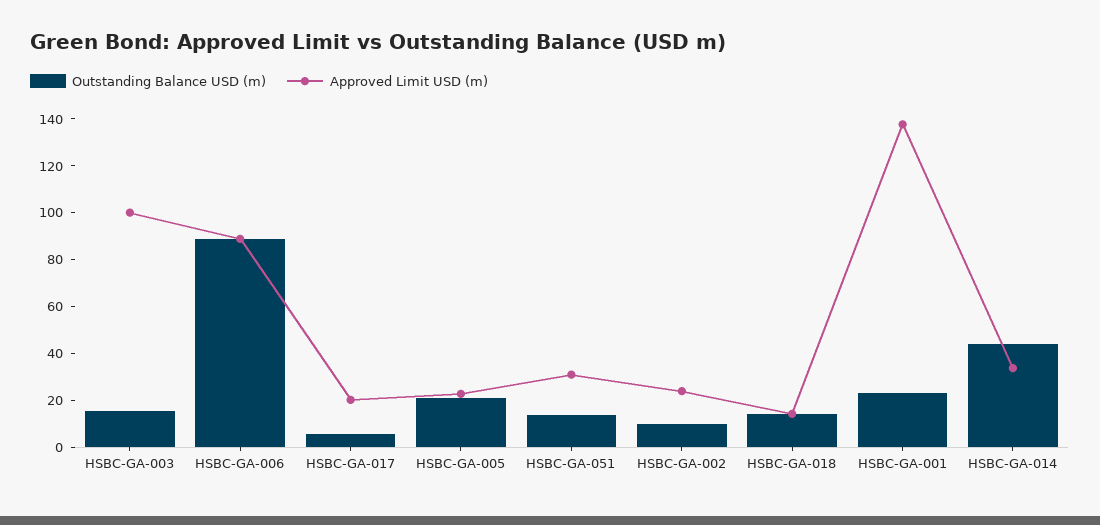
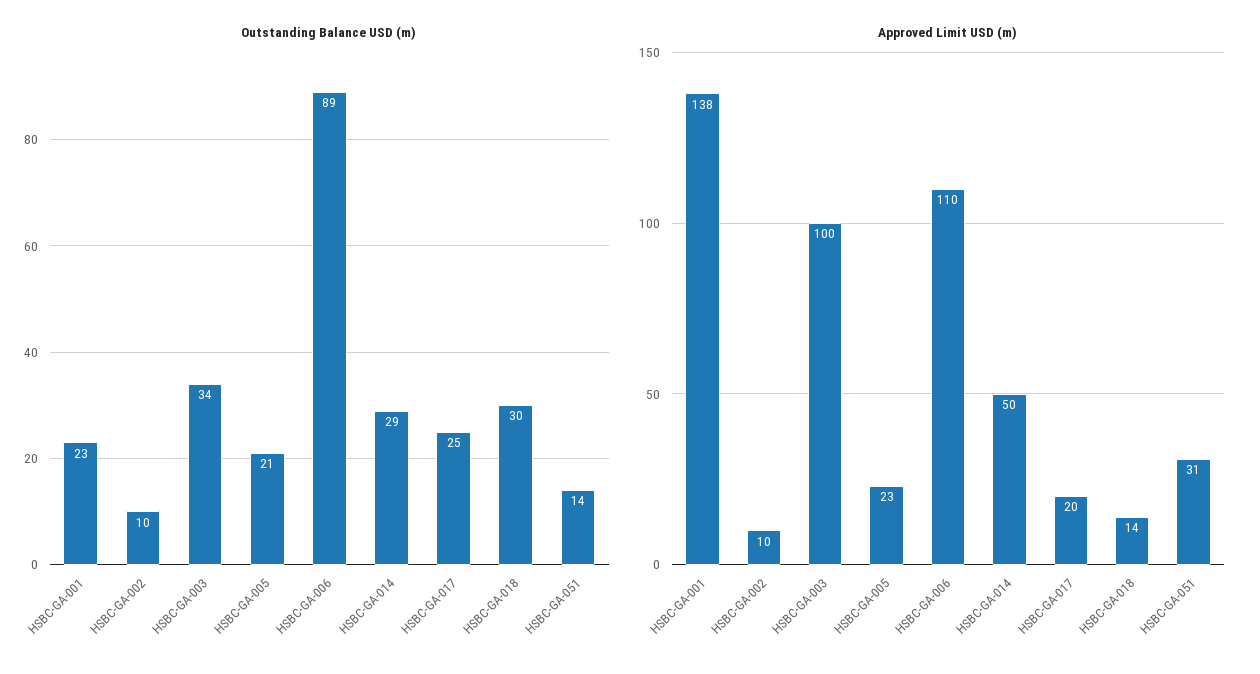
  {
    "Outstanding Balance USD (m)": {
-     "HSBC-GA-003": 15,
+     "HSBC-GA-003": 34,
      "HSBC-GA-006": 89,
-     "HSBC-GA-017": 5,
+     "HSBC-GA-017": 25,
      "HSBC-GA-005": 21,
      "HSBC-GA-051": 14,
      "HSBC-GA-002": 10,
-     "HSBC-GA-018": 15,
+     "HSBC-GA-018": 30,
      "HSBC-GA-001": 23,
-     "HSBC-GA-014": 45
+     "HSBC-GA-014": 29
    },
    "Approved Limit USD (m)": {
      "HSBC-GA-003": 100,
-     "HSBC-GA-006": 90,
+     "HSBC-GA-006": 110,
      "HSBC-GA-017": 20,
      "HSBC-GA-005": 23,
      "HSBC-GA-051": 31,
-     "HSBC-GA-002": 25,
+     "HSBC-GA-002": 10,
      "HSBC-GA-018": 14,
      "HSBC-GA-001": 138,
-     "HSBC-GA-014": 35
+     "HSBC-GA-014": 50
    }
  }

